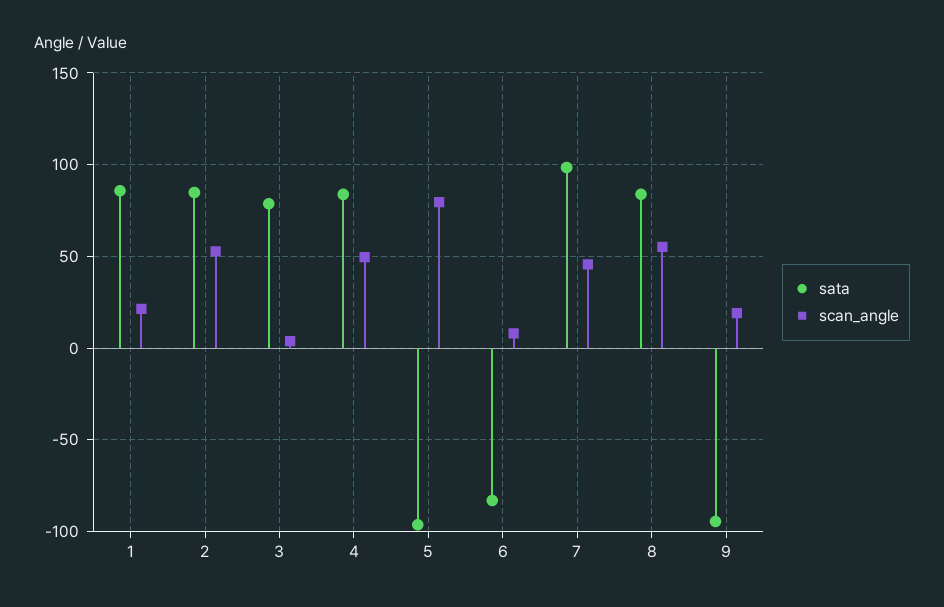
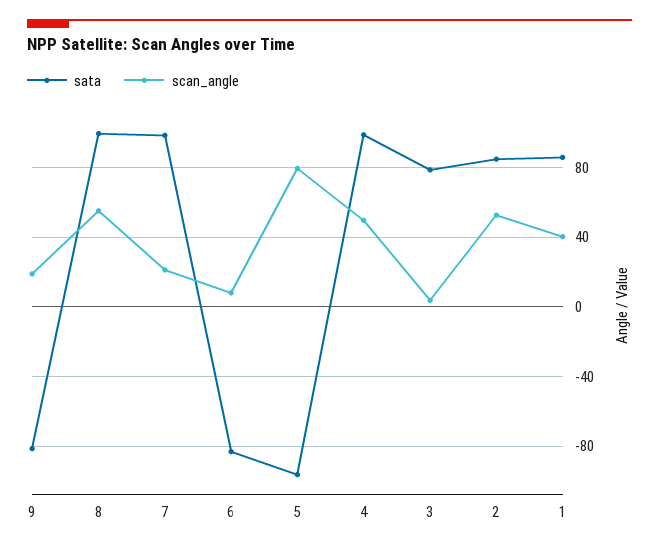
  {
    "sata": {
      "1": 85,
      "2": 85,
      "3": 80,
-     "4": 85,
+     "4": 100,
      "5": -95,
      "6": -85,
      "7": 100,
-     "8": 85,
+     "8": 100,
-     "9": -95
+     "9": -80
    },
    "scan_angle": {
-     "1": 20,
+     "1": 40,
      "2": 55,
      "3": 5,
      "4": 50,
      "5": 80,
      "6": 10,
-     "7": 45,
+     "7": 20,
      "8": 55,
      "9": 20
    }
  }

